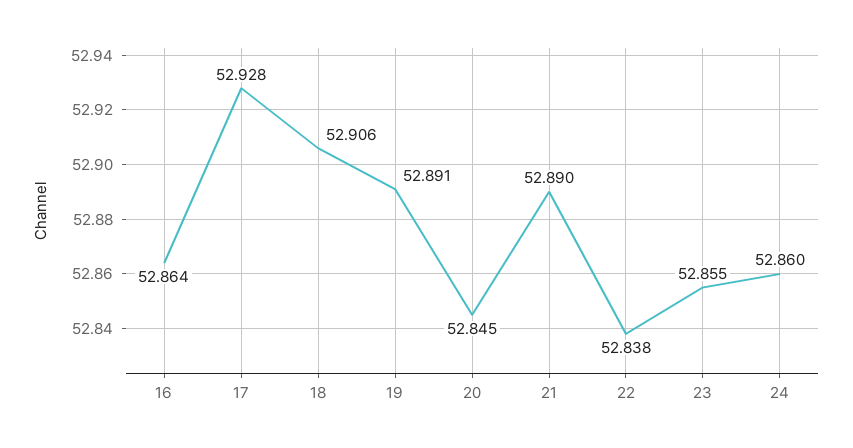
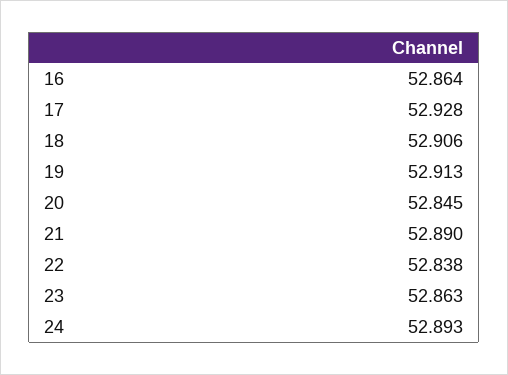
  {
    "16": 52.864,
    "17": 52.928,
    "18": 52.906,
-   "19": 52.891,
+   "19": 52.913,
    "20": 52.845,
    "21": 52.89,
    "22": 52.838,
-   "23": 52.855,
+   "23": 52.863,
-   "24": 52.86
+   "24": 52.893
  }

